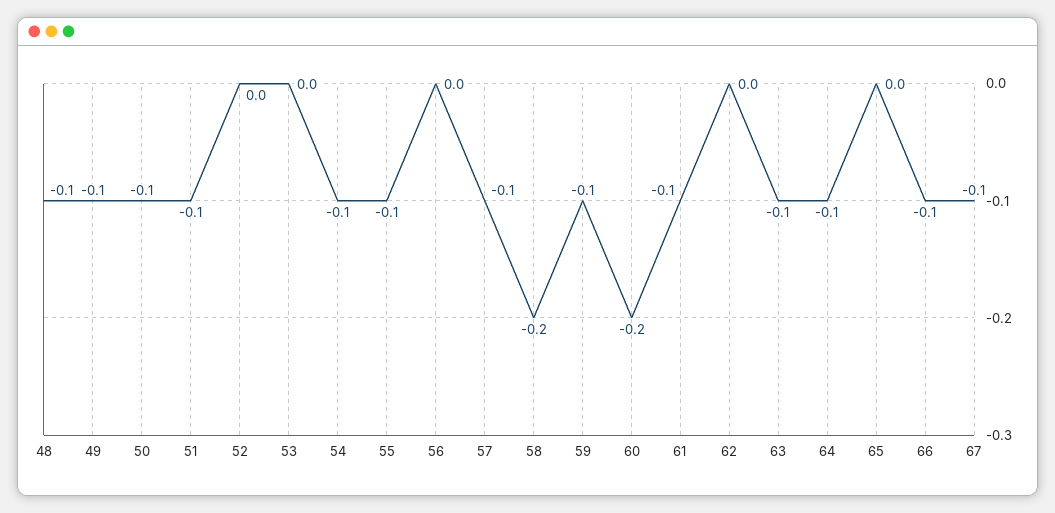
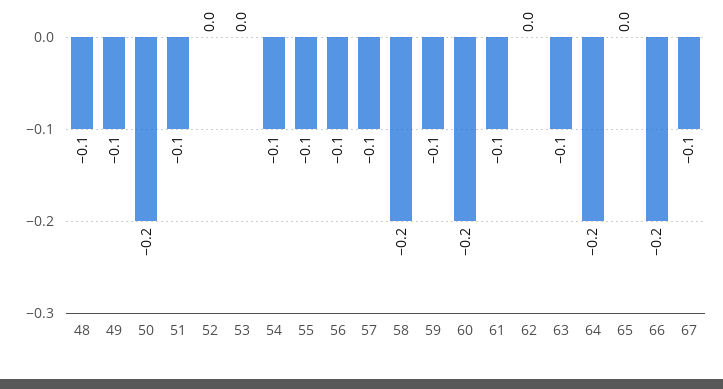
  {
    "48": -0.1,
    "49": -0.1,
-   "50": -0.1,
+   "50": -0.2,
    "51": -0.1,
    "52": 0,
    "53": 0,
    "54": -0.1,
    "55": -0.1,
-   "56": 0,
+   "56": -0.1,
    "57": -0.1,
    "58": -0.2,
    "59": -0.1,
    "60": -0.2,
    "61": -0.1,
    "62": 0,
    "63": -0.1,
-   "64": -0.1,
+   "64": -0.2,
    "65": 0,
-   "66": -0.1,
+   "66": -0.2,
    "67": -0.1
  }

